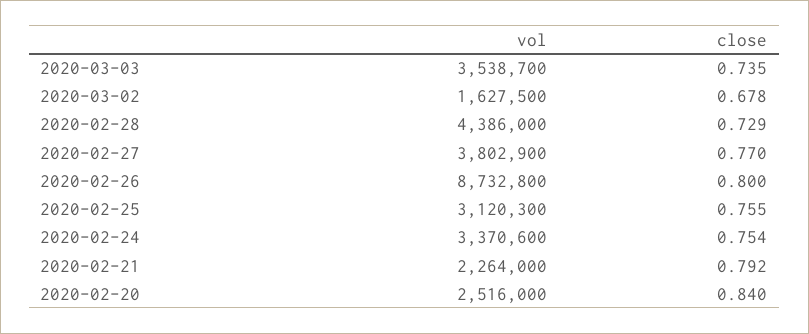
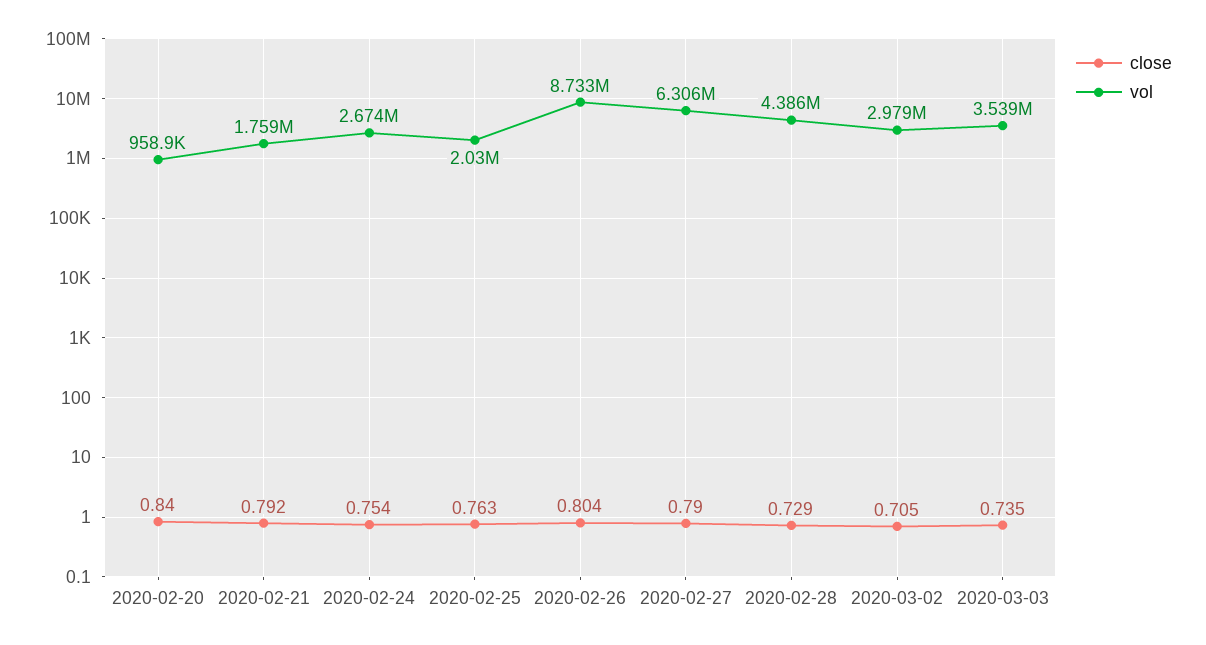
  {
    "vol": {
      "2020-03-03": 3538700,
-     "2020-03-02": 1627500,
+     "2020-03-02": 2979000,
      "2020-02-28": 4386000,
-     "2020-02-27": 3802900,
+     "2020-02-27": 6306000,
      "2020-02-26": 8732800,
-     "2020-02-25": 3120300,
+     "2020-02-25": 2030000,
-     "2020-02-24": 3370600,
+     "2020-02-24": 2674000,
-     "2020-02-21": 2264000,
+     "2020-02-21": 1759000,
-     "2020-02-20": 2516000
+     "2020-02-20": 958900
    },
    "close": {
      "2020-03-03": 0.735,
-     "2020-03-02": 0.678,
+     "2020-03-02": 0.705,
      "2020-02-28": 0.729,
-     "2020-02-27": 0.77,
+     "2020-02-27": 0.79,
-     "2020-02-26": 0.8,
+     "2020-02-26": 0.804,
-     "2020-02-25": 0.755,
+     "2020-02-25": 0.763,
      "2020-02-24": 0.754,
      "2020-02-21": 0.792,
      "2020-02-20": 0.84
    }
  }

